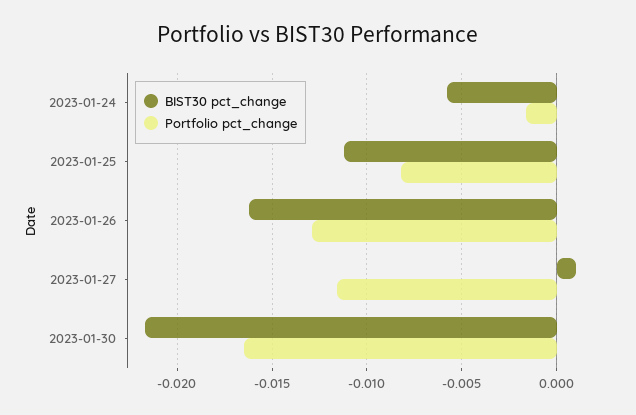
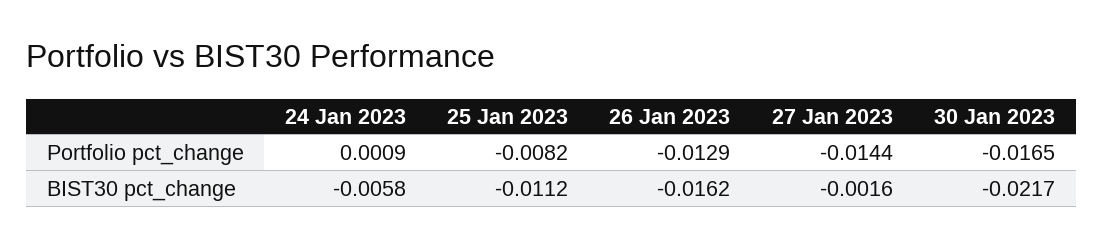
  {
    "BIST30 pct_change": {
      "2023-01-24": -0.0058,
      "2023-01-25": -0.0112,
      "2023-01-26": -0.0162,
-     "2023-01-27": 0.001,
+     "2023-01-27": -0.0016,
      "2023-01-30": -0.0217
    },
    "Portfolio pct_change": {
-     "2023-01-24": -0.0015,
+     "2023-01-24": 0.0009,
      "2023-01-25": -0.0082,
      "2023-01-26": -0.0129,
-     "2023-01-27": -0.0115,
+     "2023-01-27": -0.0144,
      "2023-01-30": -0.0165
    }
  }

